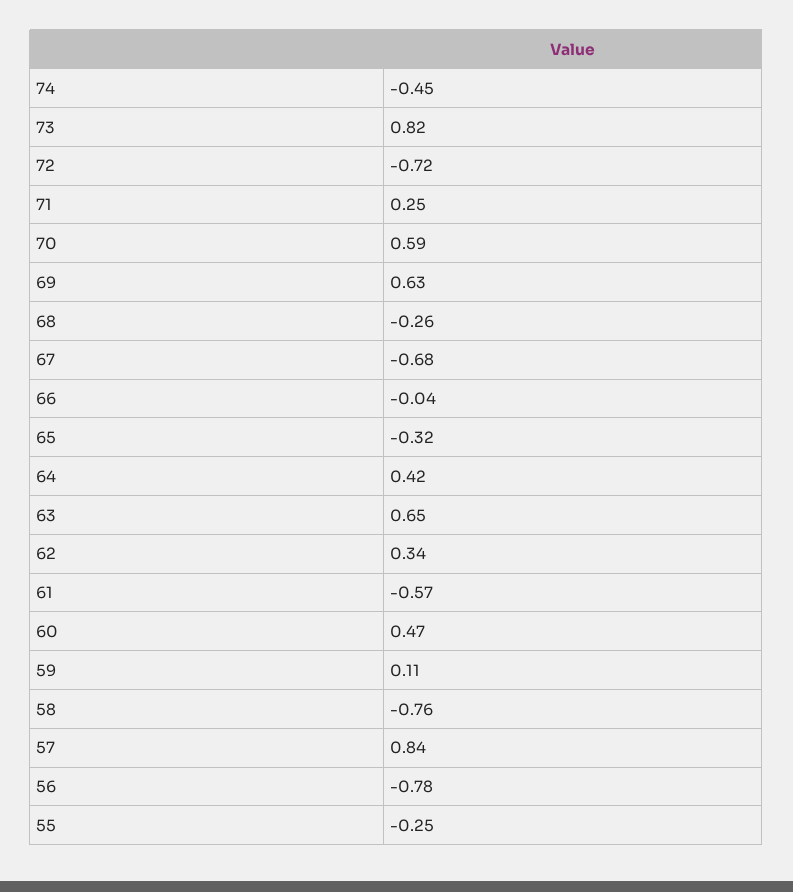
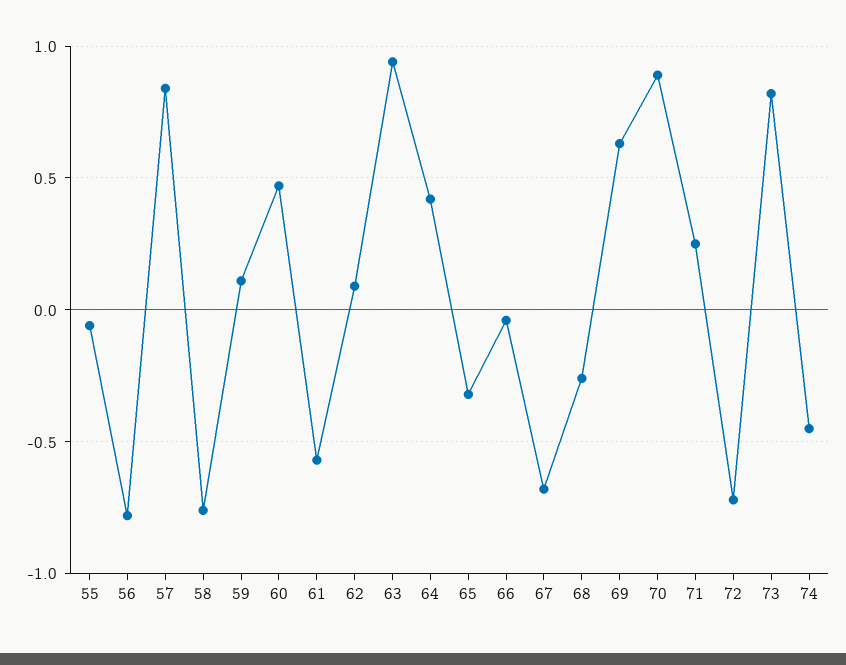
  {
    "74": -0.45,
    "73": 0.82,
    "72": -0.72,
    "71": 0.25,
-   "70": 0.59,
+   "70": 0.9,
    "69": 0.63,
    "68": -0.26,
    "67": -0.68,
    "66": -0.04,
    "65": -0.32,
    "64": 0.42,
-   "63": 0.65,
+   "63": 0.95,
-   "62": 0.34,
+   "62": 0.1,
    "61": -0.57,
    "60": 0.47,
    "59": 0.11,
    "58": -0.76,
    "57": 0.84,
    "56": -0.78,
-   "55": -0.25
+   "55": -0.05
  }

